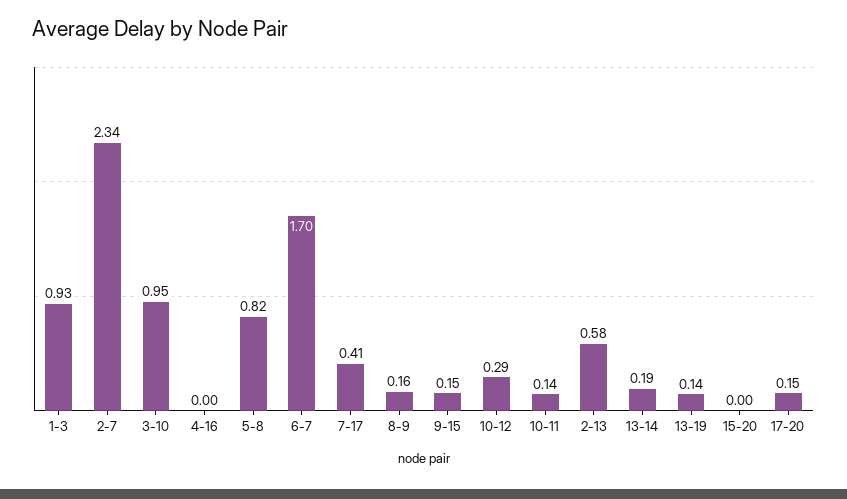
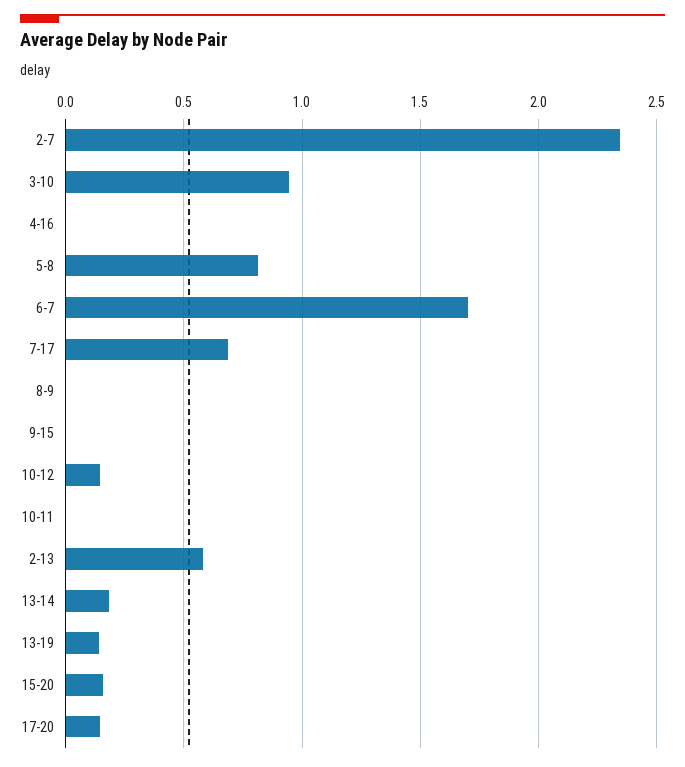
  {
-   "1-3": 0.93,
    "2-7": 2.34,
    "3-10": 0.95,
    "4-16": 0,
    "5-8": 0.82,
    "6-7": 1.7,
-   "7-17": 0.41,
+   "7-17": 0.7,
-   "8-9": 0.16,
+   "8-9": 0,
-   "9-15": 0.15,
+   "9-15": 0,
-   "10-12": 0.29,
+   "10-12": 0.15,
-   "10-11": 0.14,
+   "10-11": 0,
    "2-13": 0.58,
    "13-14": 0.19,
    "13-19": 0.14,
-   "15-20": 0,
+   "15-20": 0.15,
    "17-20": 0.15
  }

